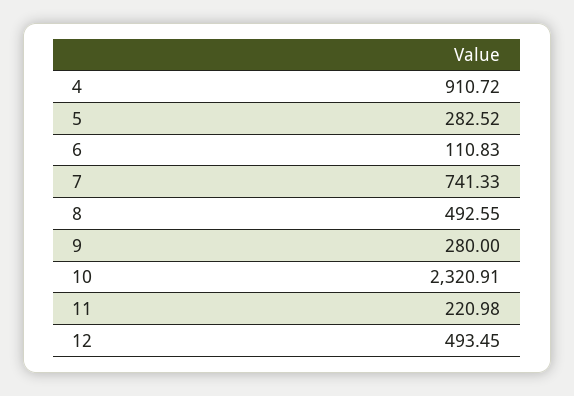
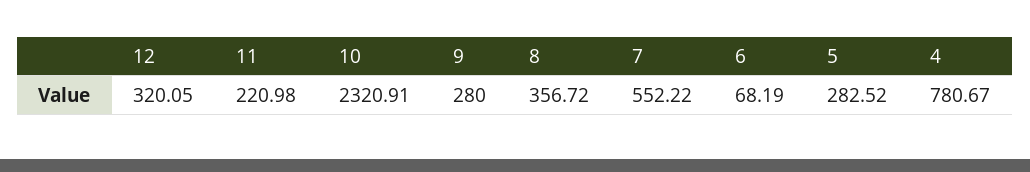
  {
-   "4": 910.72,
+   "4": 780.67,
    "5": 282.52,
-   "6": 110.83,
+   "6": 68.19,
-   "7": 741.33,
+   "7": 552.22,
-   "8": 492.55,
+   "8": 356.72,
    "9": 280,
    "10": 2320.91,
    "11": 220.98,
-   "12": 493.45
+   "12": 320.05
  }

